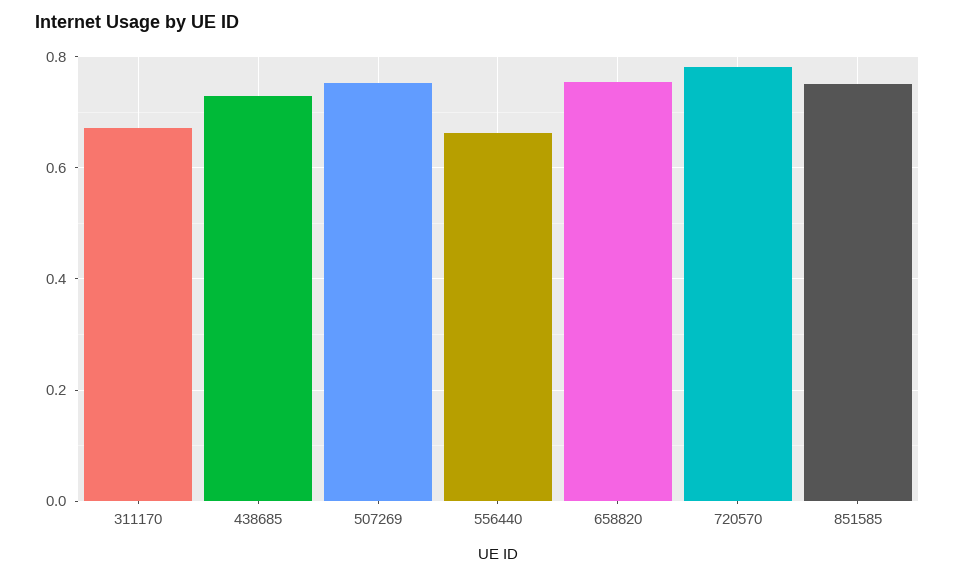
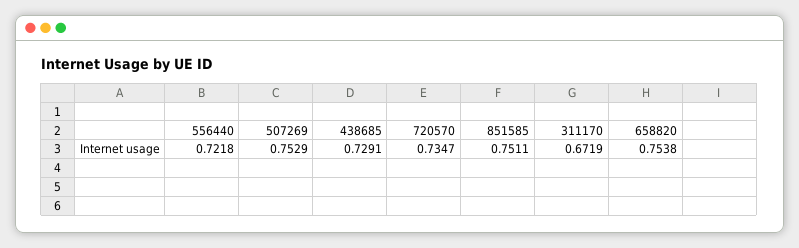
  {
    "311170": 0.6719,
    "438685": 0.7291,
    "507269": 0.7529,
-   "556440": 0.66,
+   "556440": 0.7218,
    "658820": 0.7538,
-   "720570": 0.78,
+   "720570": 0.7347,
    "851585": 0.7511
  }

